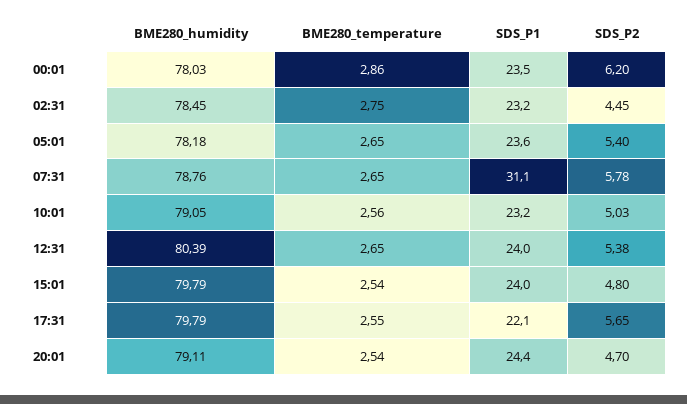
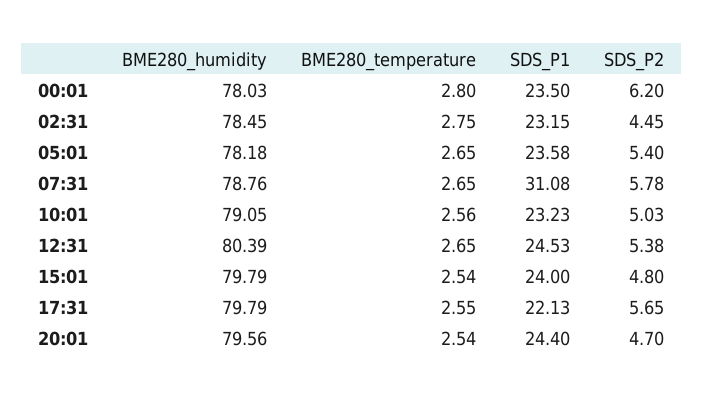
  {
    "BME280_humidity": {
      "00:01": 78.03,
      "02:31": 78.45,
      "05:01": 78.18,
      "07:31": 78.76,
      "10:01": 79.05,
      "12:31": 80.39,
      "15:01": 79.79,
      "17:31": 79.79,
-     "20:01": 79.11
+     "20:01": 79.56
    },
    "BME280_temperature": {
-     "00:01": 2.86,
+     "00:01": 2.8,
      "02:31": 2.75,
      "05:01": 2.65,
      "07:31": 2.65,
      "10:01": 2.56,
      "12:31": 2.65,
      "15:01": 2.54,
      "17:31": 2.55,
      "20:01": 2.54
    },
    "SDS_P1": {
      "00:01": 23.5,
      "02:31": 23.15,
      "05:01": 23.58,
      "07:31": 31.08,
      "10:01": 23.23,
-     "12:31": 24,
+     "12:31": 24.53,
      "15:01": 24,
      "17:31": 22.13,
      "20:01": 24.4
    },
    "SDS_P2": {
      "00:01": 6.2,
      "02:31": 4.45,
      "05:01": 5.4,
      "07:31": 5.78,
      "10:01": 5.03,
      "12:31": 5.38,
      "15:01": 4.8,
      "17:31": 5.65,
      "20:01": 4.7
    }
  }

